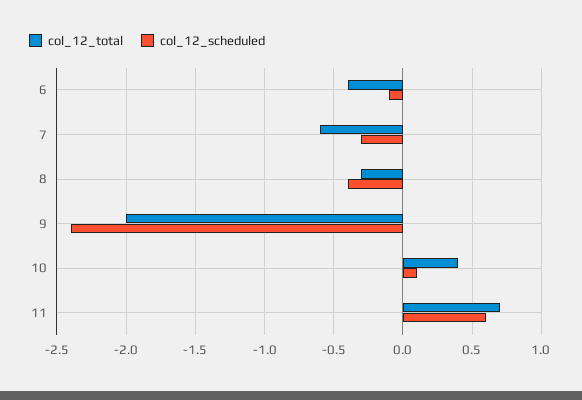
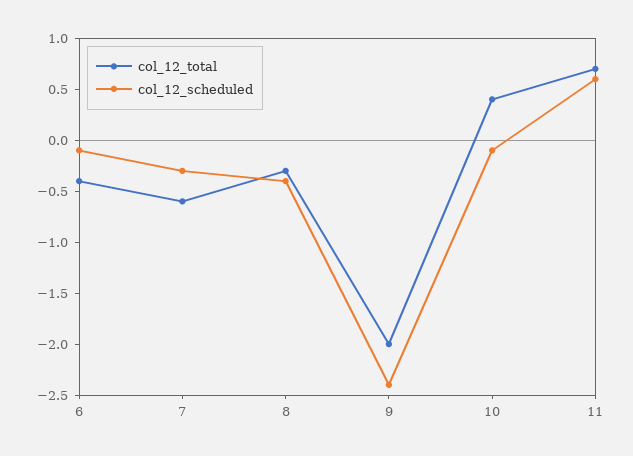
  {
    "col_12_total": {
      "6": -0.4,
      "7": -0.6,
      "8": -0.3,
      "9": -2,
      "10": 0.4,
      "11": 0.7
    },
    "col_12_scheduled": {
      "6": -0.1,
      "7": -0.3,
      "8": -0.4,
      "9": -2.4,
-     "10": 0.1,
+     "10": -0.1,
      "11": 0.6
    }
  }

